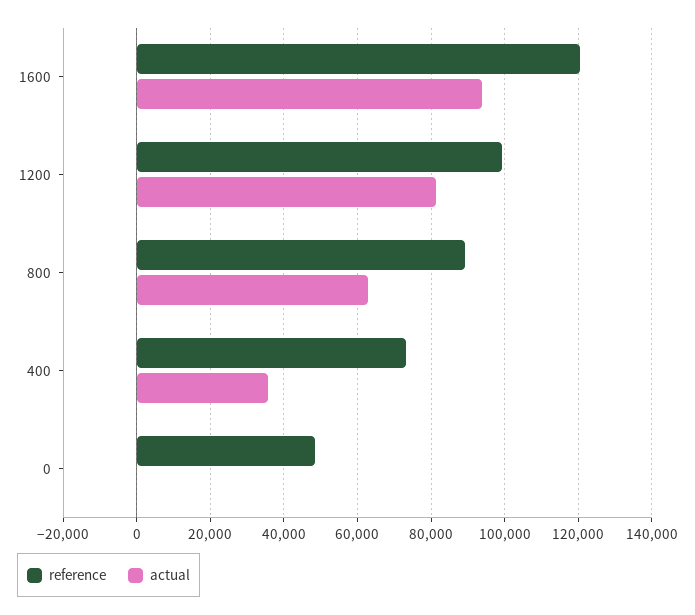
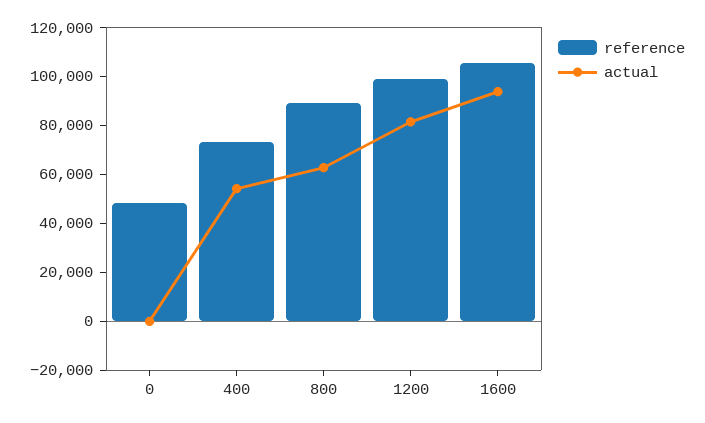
  {
    "reference": {
-     "1600": 120000,
+     "1600": 105000,
      "1200": 100000,
      "800": 90000,
      "400": 74000,
      "0": 48000
    },
    "actual": {
      "1600": 94000,
      "1200": 82000,
      "800": 62000,
-     "400": 36000,
+     "400": 55000,
      "0": 0
    }
  }

